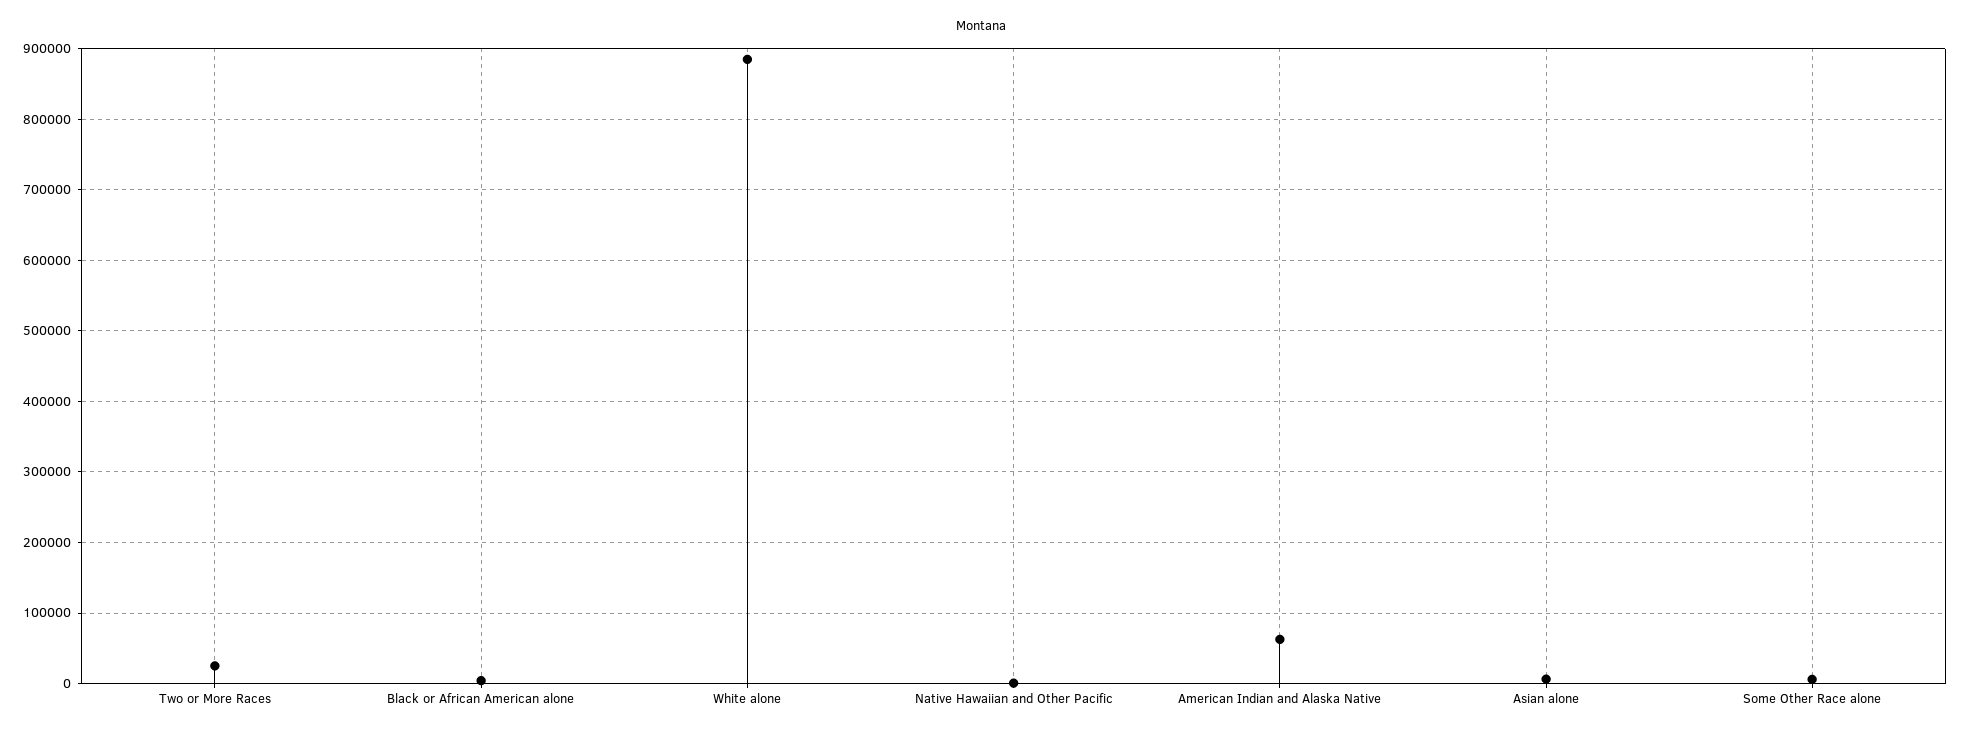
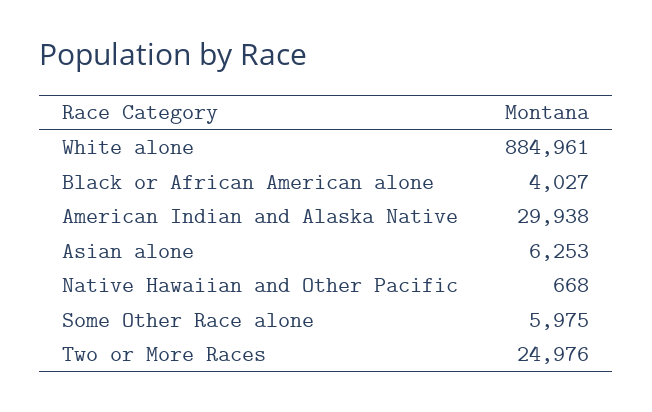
  {
    "Two or More Races": 24976,
    "Black or African American alone": 4027,
    "White alone": 884961,
    "Native Hawaiian and Other Pacific": 668,
-   "American Indian and Alaska Native": 60000,
+   "American Indian and Alaska Native": 29938,
    "Asian alone": 6253,
    "Some Other Race alone": 5975
  }

